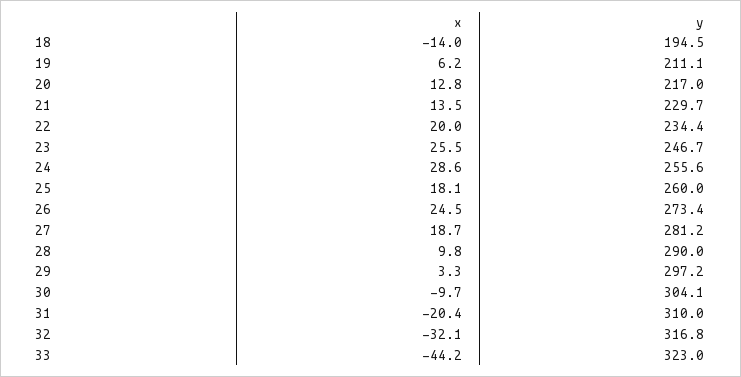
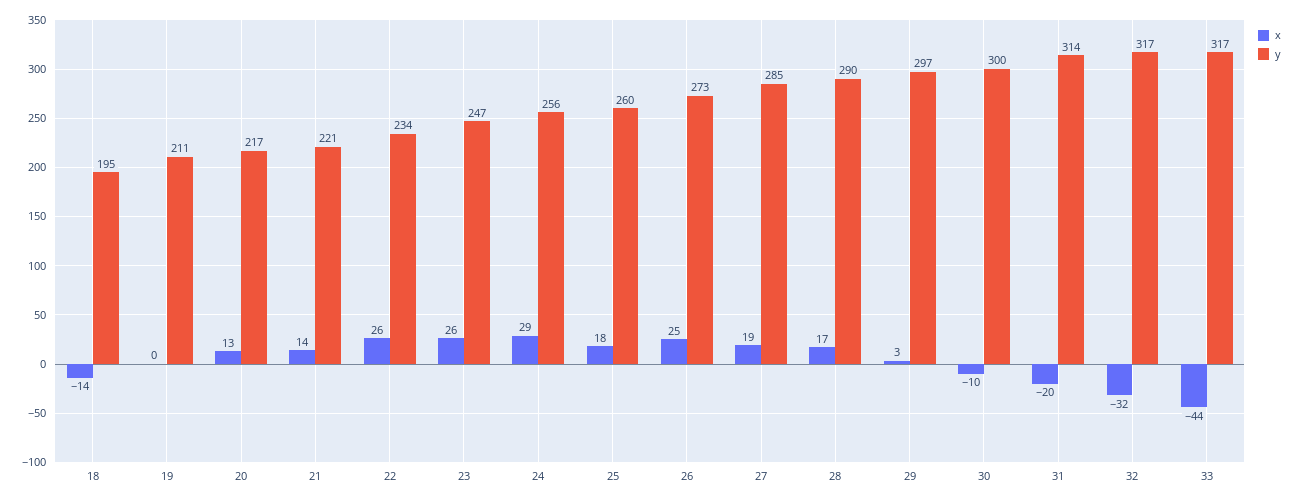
  {
    "x": {
      "18": -14,
-     "19": 6.2,
+     "19": 0,
      "20": 12.8,
      "21": 13.5,
-     "22": 20,
+     "22": 26,
      "23": 25.5,
      "24": 28.6,
      "25": 18.1,
      "26": 24.5,
      "27": 18.7,
-     "28": 9.8,
+     "28": 17,
      "29": 3.3,
      "30": -9.7,
      "31": -20.4,
      "32": -32.1,
      "33": -44.2
    },
    "y": {
      "18": 194.5,
      "19": 211.1,
      "20": 217,
-     "21": 229.7,
+     "21": 221,
      "22": 234.4,
      "23": 246.7,
      "24": 255.6,
      "25": 260,
      "26": 273.4,
-     "27": 281.2,
+     "27": 285,
      "28": 290,
      "29": 297.2,
-     "30": 304.1,
+     "30": 300,
-     "31": 310,
+     "31": 314,
      "32": 316.8,
-     "33": 323
+     "33": 317
    }
  }

